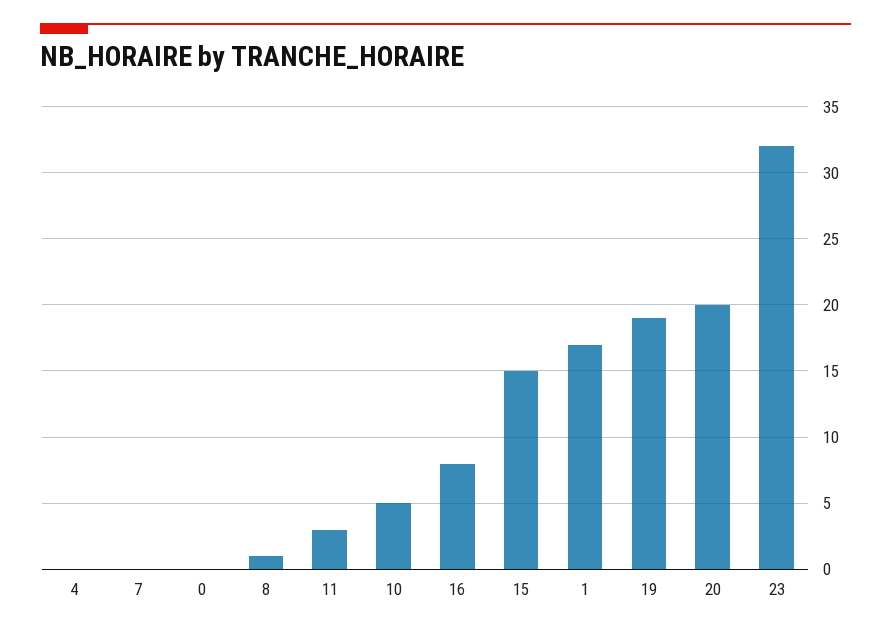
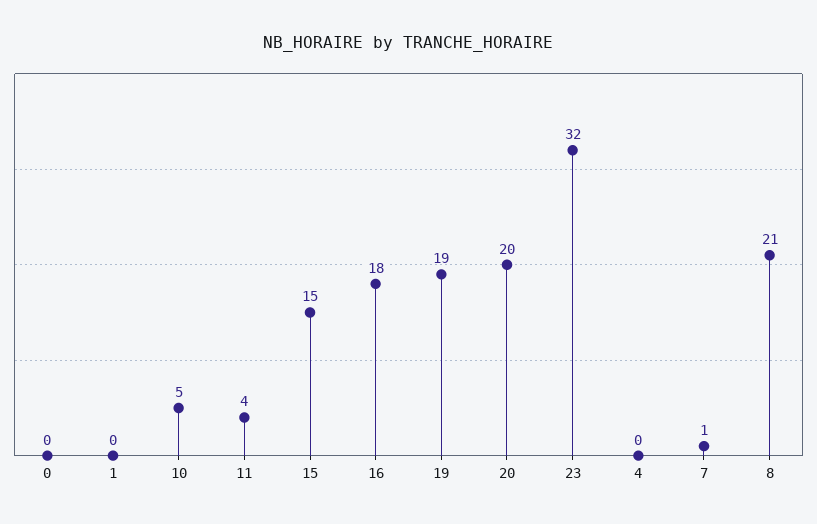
  {
    "4": 0,
-   "7": 0,
+   "7": 1,
    "0": 0,
-   "8": 1,
+   "8": 21,
-   "11": 3,
+   "11": 4,
    "10": 5,
-   "16": 8,
+   "16": 18,
    "15": 15,
-   "1": 17,
+   "1": 0,
    "19": 19,
    "20": 20,
    "23": 32
  }

